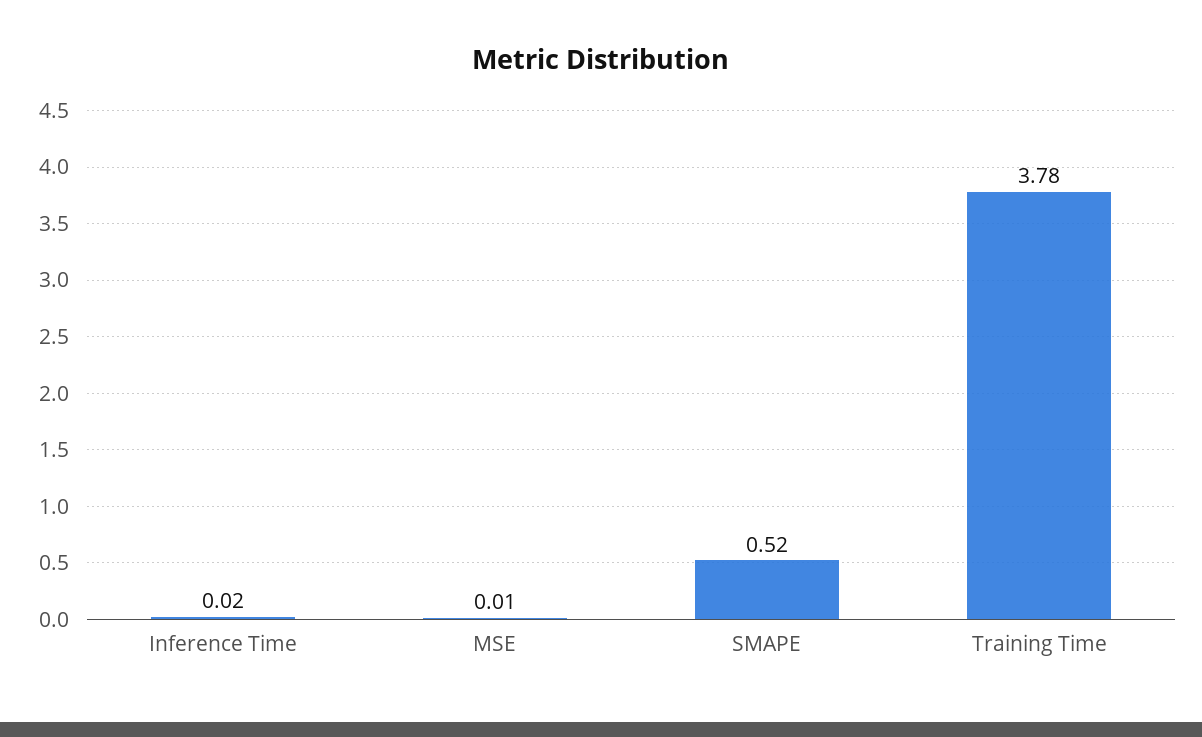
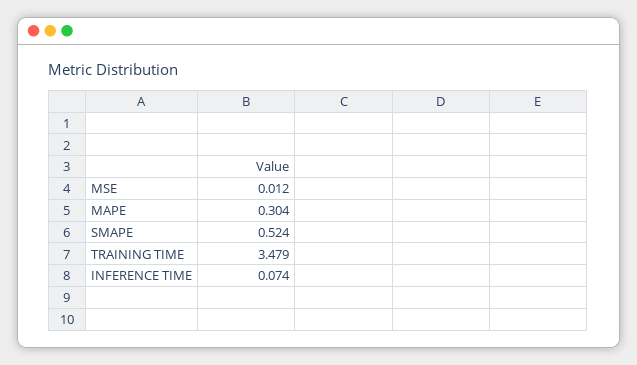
  {
-   "Inference Time": 0.02,
+   "Inference Time": 0.074,
    "MSE": 0.012,
    "SMAPE": 0.524,
-   "Training Time": 3.78
+   "Training Time": 3.479,
+   "MAPE": 0.304
  }

